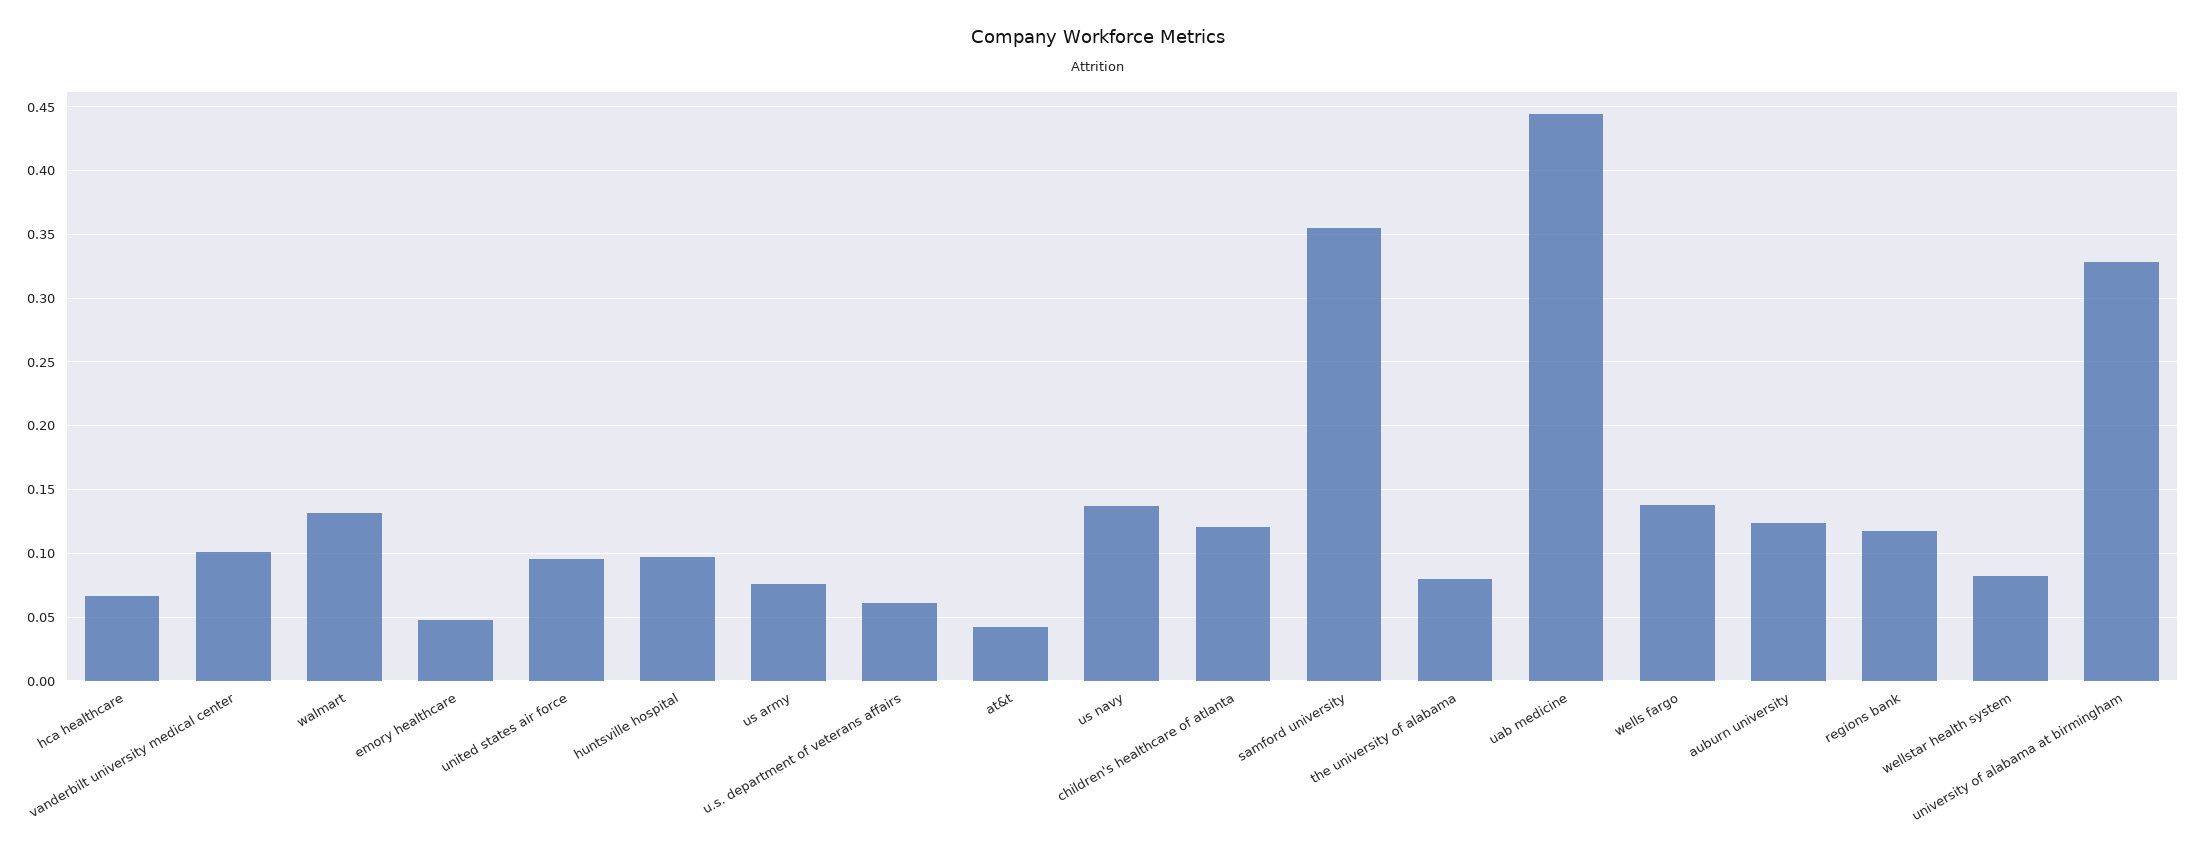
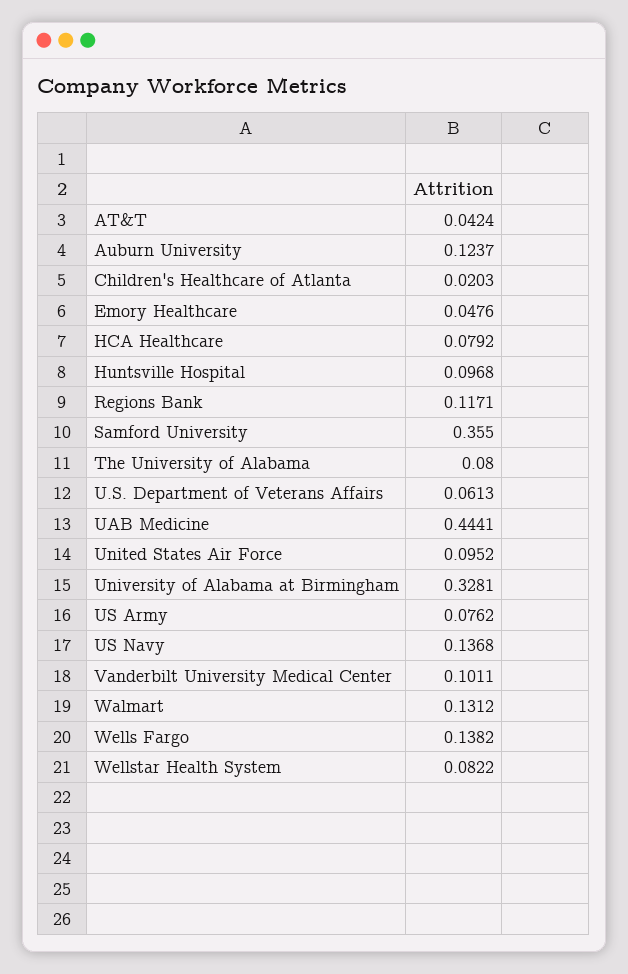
  {
-   "hca healthcare": 0.065,
+   "hca healthcare": 0.0792,
    "vanderbilt university medical center": 0.1011,
    "walmart": 0.1312,
    "emory healthcare": 0.0476,
    "united states air force": 0.0952,
    "huntsville hospital": 0.0968,
    "us army": 0.0762,
    "u.s. department of veterans affairs": 0.0613,
    "at&t": 0.0424,
    "us navy": 0.1368,
-   "children's healthcare of atlanta": 0.12,
+   "children's healthcare of atlanta": 0.0203,
    "samford university": 0.355,
    "the university of alabama": 0.08,
    "uab medicine": 0.4441,
    "wells fargo": 0.1382,
    "auburn university": 0.1237,
    "regions bank": 0.1171,
    "wellstar health system": 0.0822,
    "university of alabama at birmingham": 0.3281
  }

